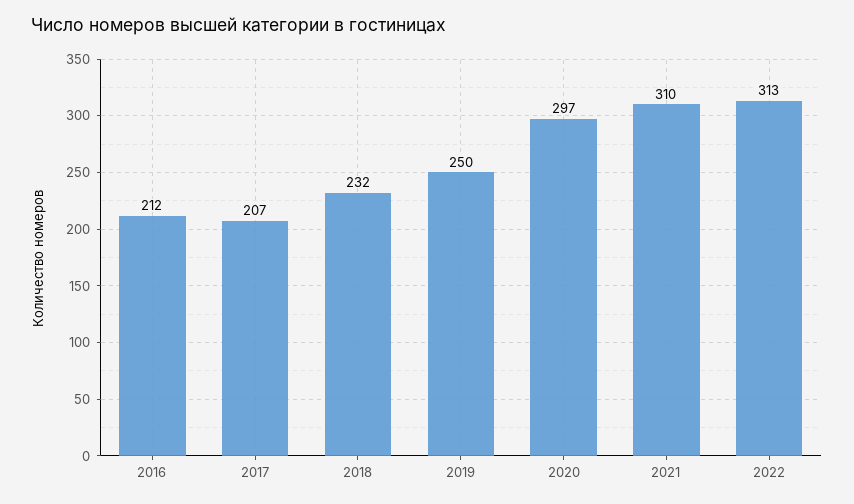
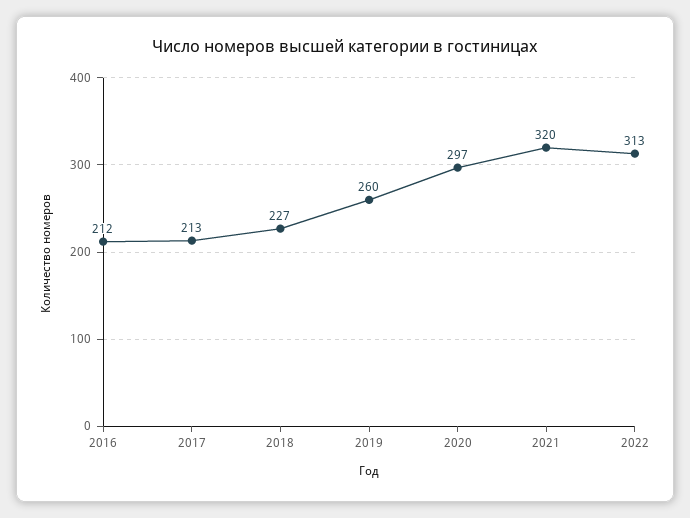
  {
    "2016": 212,
-   "2017": 207,
+   "2017": 213,
-   "2018": 232,
+   "2018": 227,
-   "2019": 250,
+   "2019": 260,
    "2020": 297,
-   "2021": 310,
+   "2021": 320,
    "2022": 313
  }

